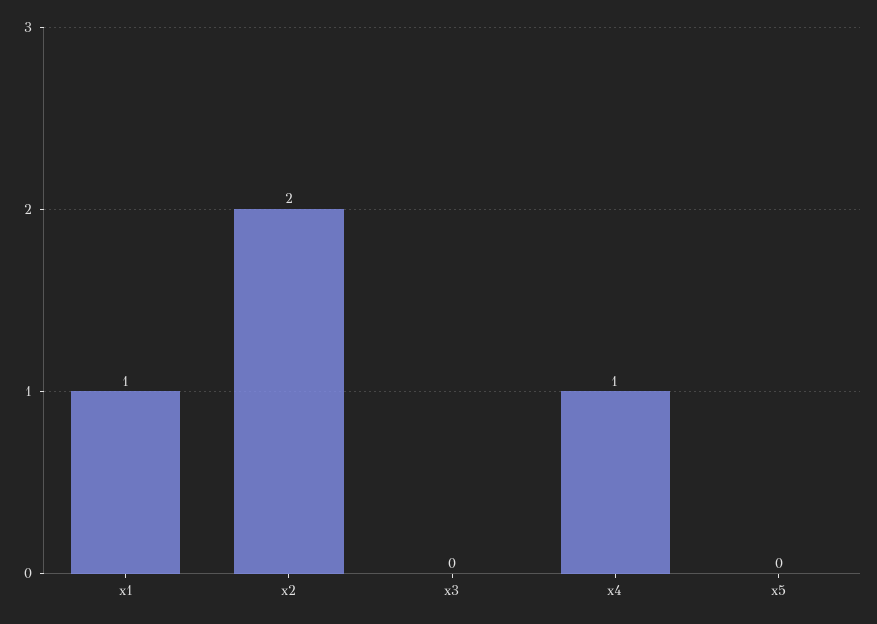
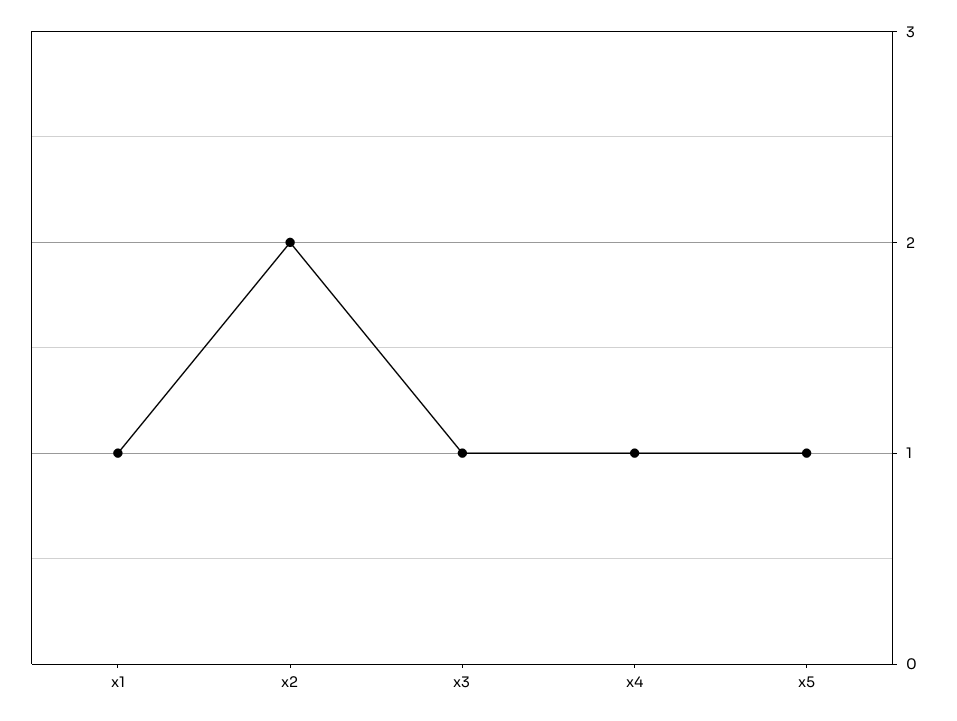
  {
    "x1": 1,
    "x2": 2,
-   "x3": 0,
+   "x3": 1,
    "x4": 1,
-   "x5": 0
+   "x5": 1
  }

